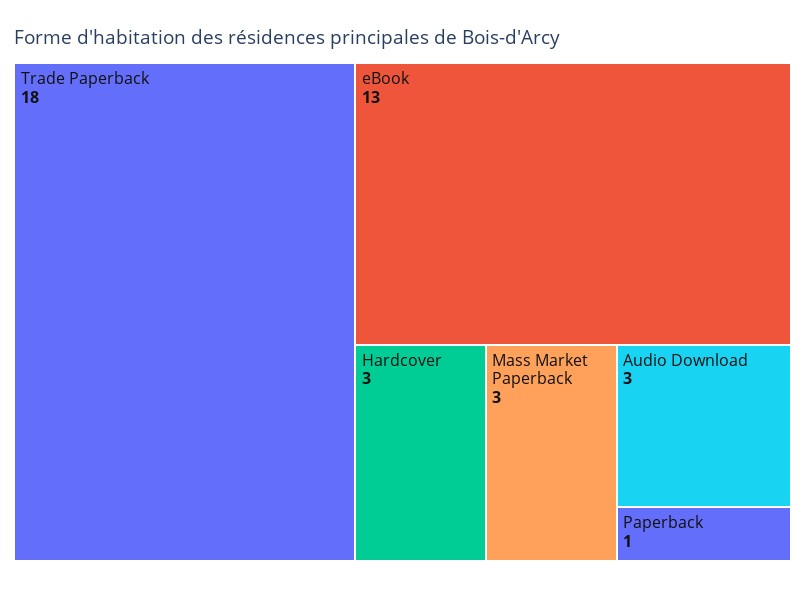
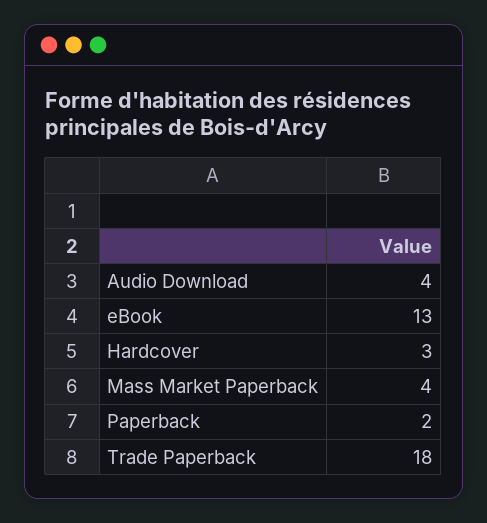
  {
    "Trade Paperback": 18,
    "eBook": 13,
    "Hardcover": 3,
-   "Mass Market Paperback": 3,
+   "Mass Market Paperback": 4,
-   "Audio Download": 3,
+   "Audio Download": 4,
-   "Paperback": 1
+   "Paperback": 2
  }

